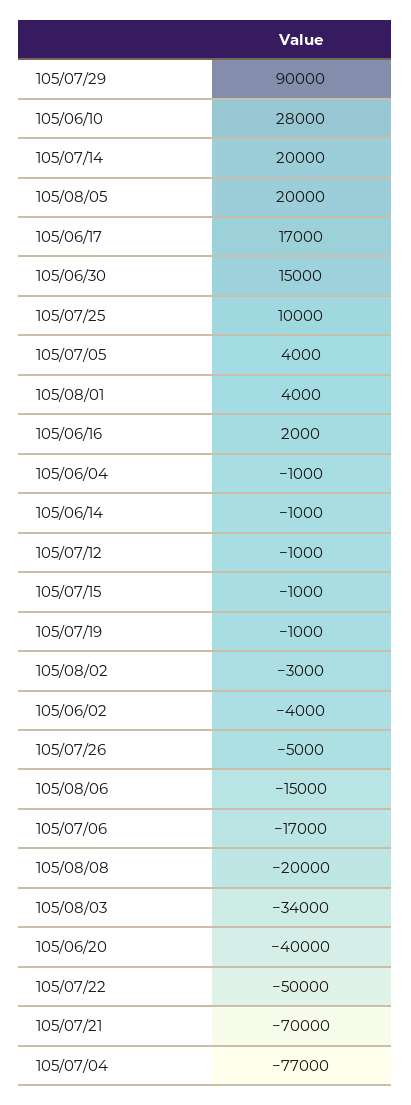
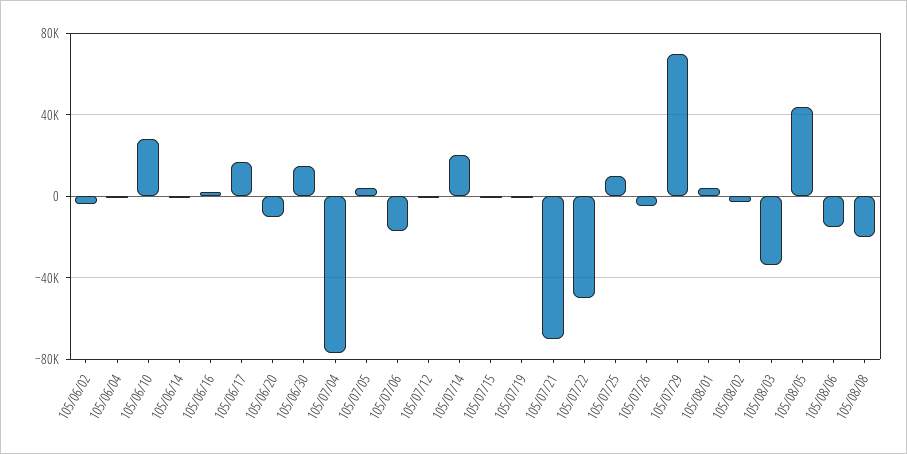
  {
-   "105/07/29": 90000,
+   "105/07/29": 70000,
    "105/06/10": 28000,
    "105/07/14": 20000,
-   "105/08/05": 20000,
+   "105/08/05": 45000,
    "105/06/17": 17000,
    "105/06/30": 15000,
    "105/07/25": 10000,
    "105/07/05": 4000,
    "105/08/01": 4000,
    "105/06/16": 2000,
    "105/06/04": -1000,
    "105/06/14": -1000,
    "105/07/12": -1000,
    "105/07/15": -1000,
    "105/07/19": -1000,
    "105/08/02": -3000,
    "105/06/02": -4000,
    "105/07/26": -5000,
    "105/08/06": -15000,
    "105/07/06": -17000,
    "105/08/08": -20000,
    "105/08/03": -34000,
-   "105/06/20": -40000,
+   "105/06/20": -10000,
    "105/07/22": -50000,
    "105/07/21": -70000,
    "105/07/04": -77000
  }

